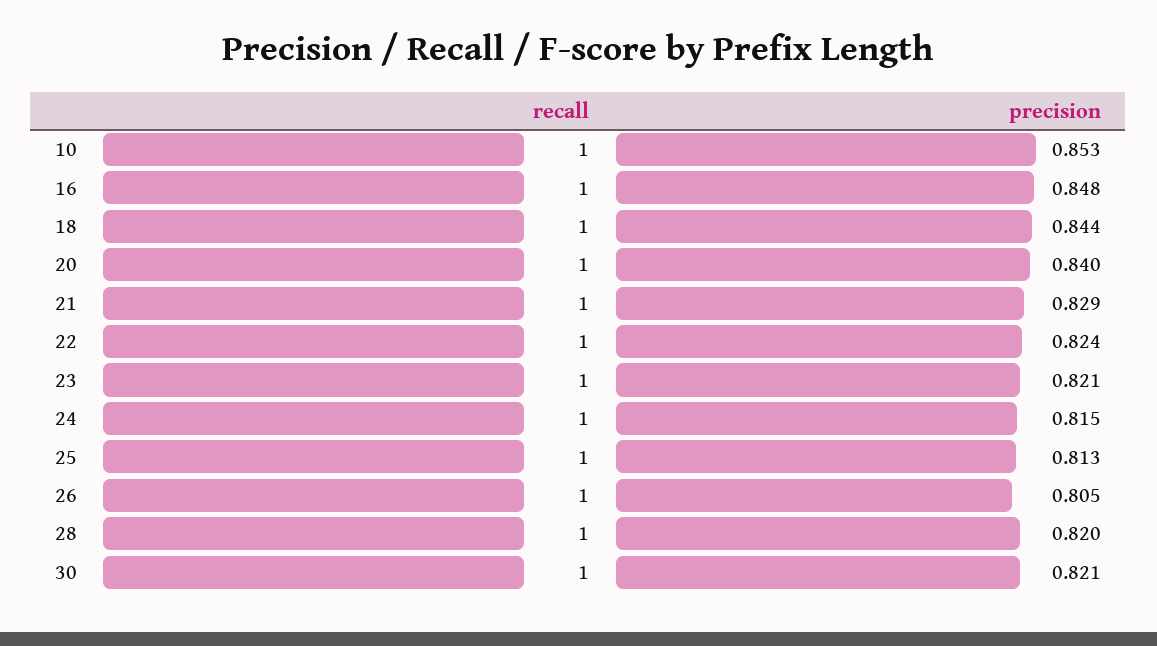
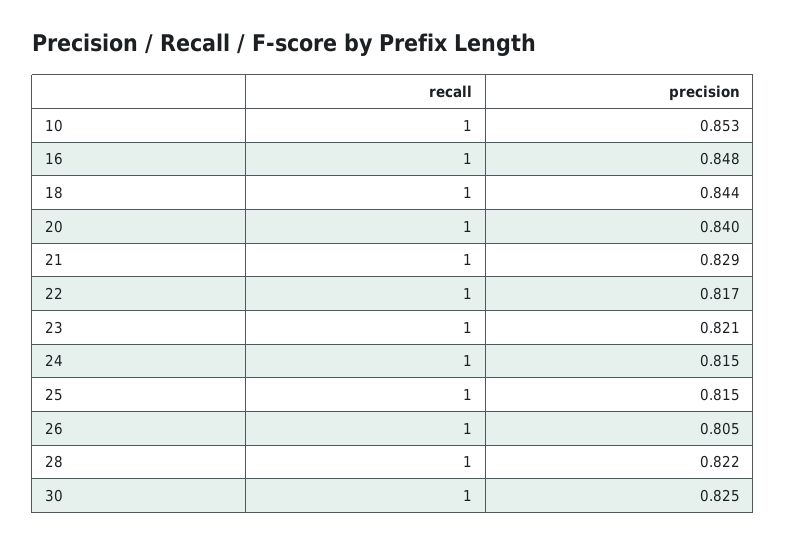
  {
    "recall": {
      "10": 1,
      "16": 1,
      "18": 1,
      "20": 1,
      "21": 1,
      "22": 1,
      "23": 1,
      "24": 1,
      "25": 1,
      "26": 1,
      "28": 1,
      "30": 1
    },
    "precision": {
      "10": 0.853,
      "16": 0.848,
      "18": 0.844,
      "20": 0.84,
      "21": 0.829,
-     "22": 0.824,
+     "22": 0.817,
      "23": 0.821,
      "24": 0.815,
-     "25": 0.813,
+     "25": 0.815,
      "26": 0.805,
-     "28": 0.82,
+     "28": 0.822,
-     "30": 0.821
+     "30": 0.825
    }
  }

